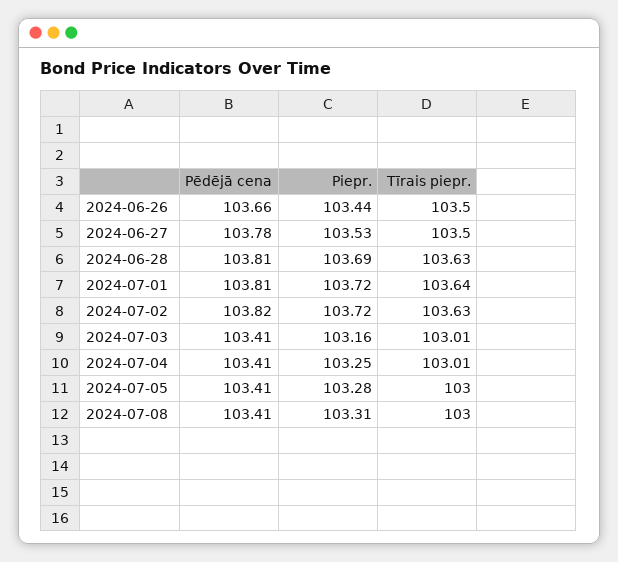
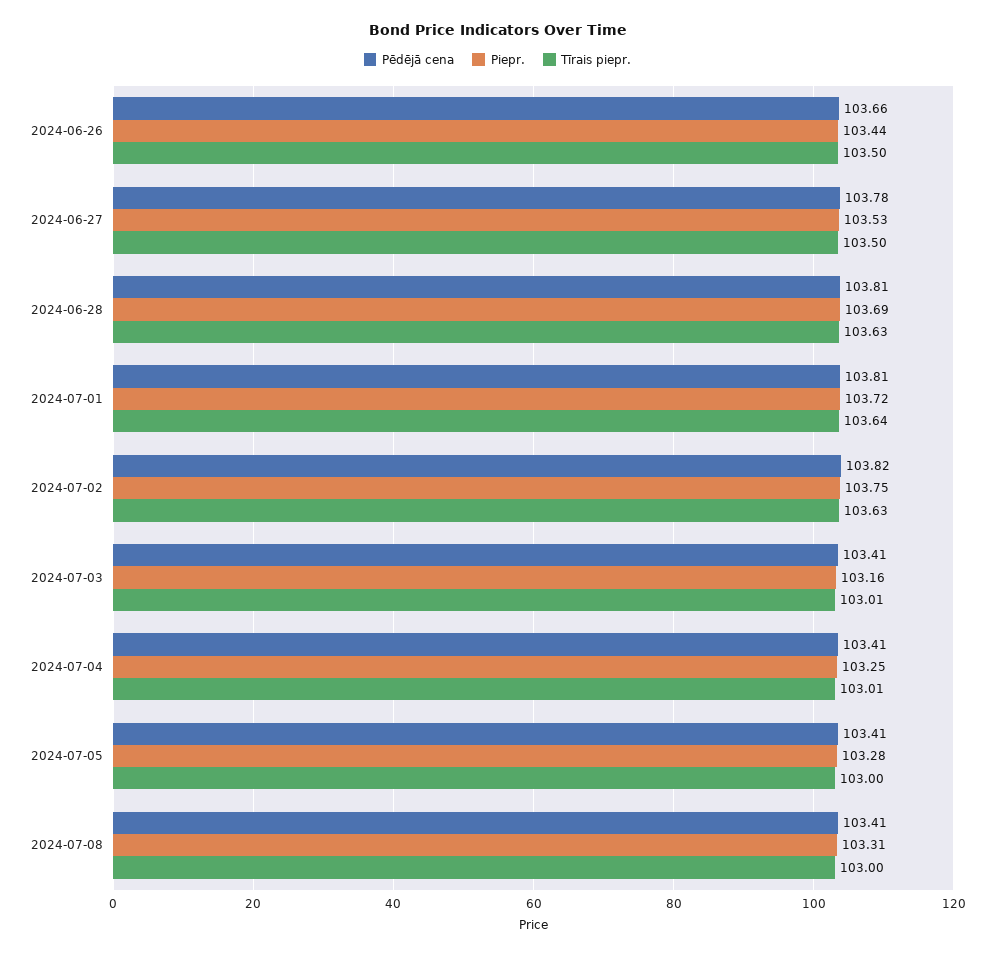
  {
    "Pēdējā cena": {
      "2024-06-26": 103.66,
      "2024-06-27": 103.78,
      "2024-06-28": 103.81,
      "2024-07-01": 103.81,
      "2024-07-02": 103.82,
      "2024-07-03": 103.41,
      "2024-07-04": 103.41,
      "2024-07-05": 103.41,
      "2024-07-08": 103.41
    },
    "Piepr.": {
      "2024-06-26": 103.44,
      "2024-06-27": 103.53,
      "2024-06-28": 103.69,
      "2024-07-01": 103.72,
-     "2024-07-02": 103.72,
+     "2024-07-02": 103.75,
      "2024-07-03": 103.16,
      "2024-07-04": 103.25,
      "2024-07-05": 103.28,
      "2024-07-08": 103.31
    },
    "Tīrais piepr.": {
      "2024-06-26": 103.5,
      "2024-06-27": 103.5,
      "2024-06-28": 103.63,
      "2024-07-01": 103.64,
      "2024-07-02": 103.63,
      "2024-07-03": 103.01,
      "2024-07-04": 103.01,
      "2024-07-05": 103,
      "2024-07-08": 103
    }
  }

